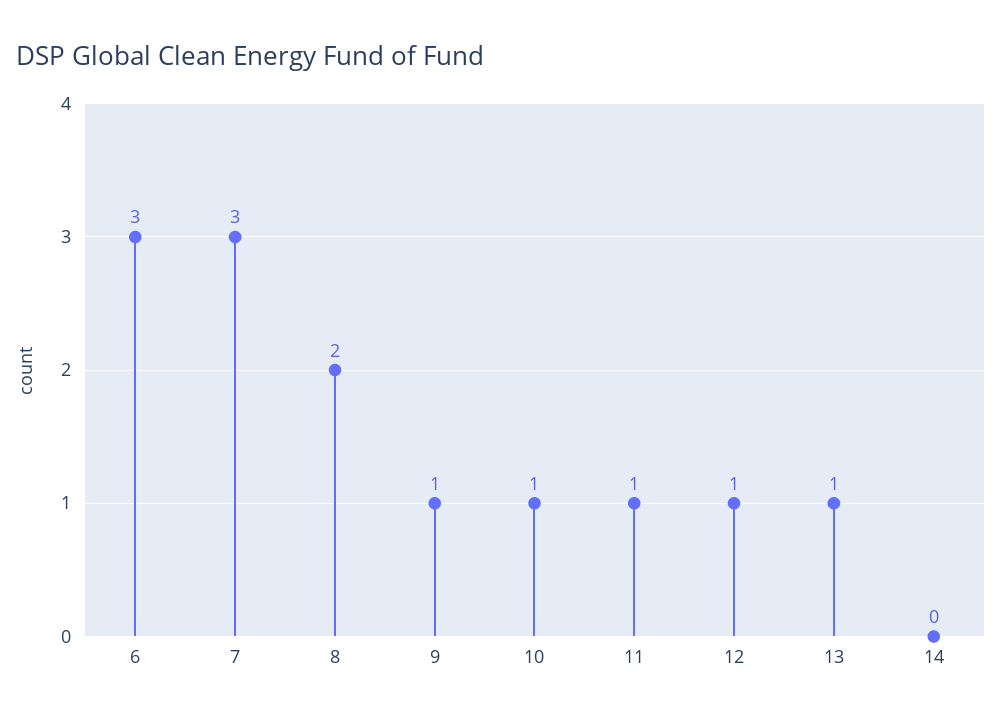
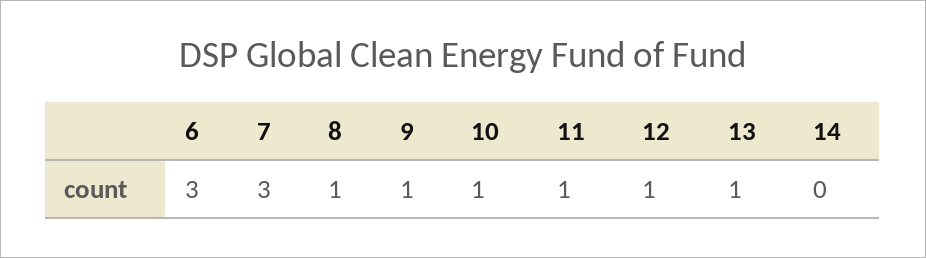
  {
    "6": 3,
    "7": 3,
-   "8": 2,
+   "8": 1,
    "9": 1,
    "10": 1,
    "11": 1,
    "12": 1,
    "13": 1,
    "14": 0
  }

